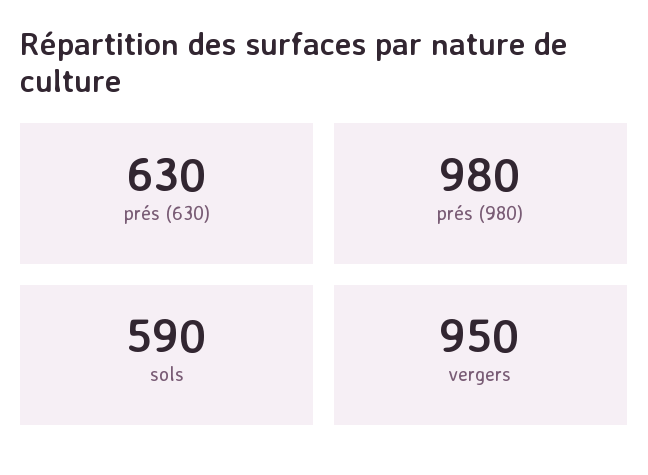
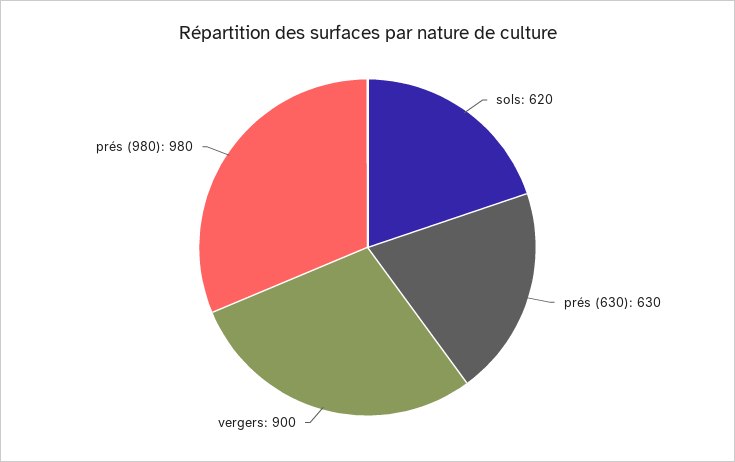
  {
    "prés (630)": 630,
    "prés (980)": 980,
-   "sols": 590,
+   "sols": 620,
-   "vergers": 950
+   "vergers": 900
  }

